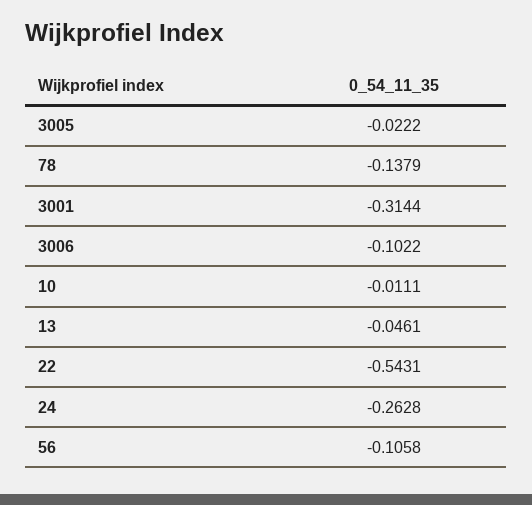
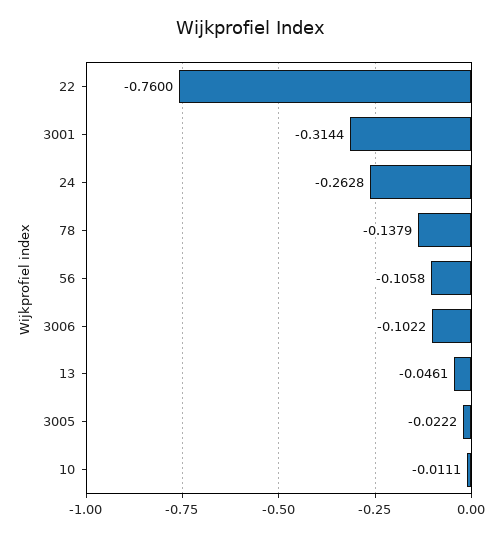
  {
    "3005": -0.0222,
    "78": -0.1379,
    "3001": -0.3144,
    "3006": -0.1022,
    "10": -0.0111,
    "13": -0.0461,
-   "22": -0.5431,
+   "22": -0.76,
    "24": -0.2628,
    "56": -0.1058
  }

